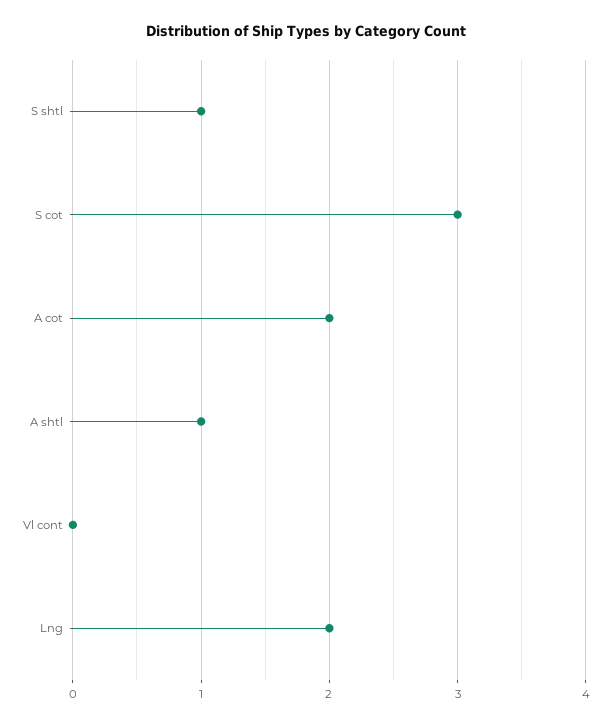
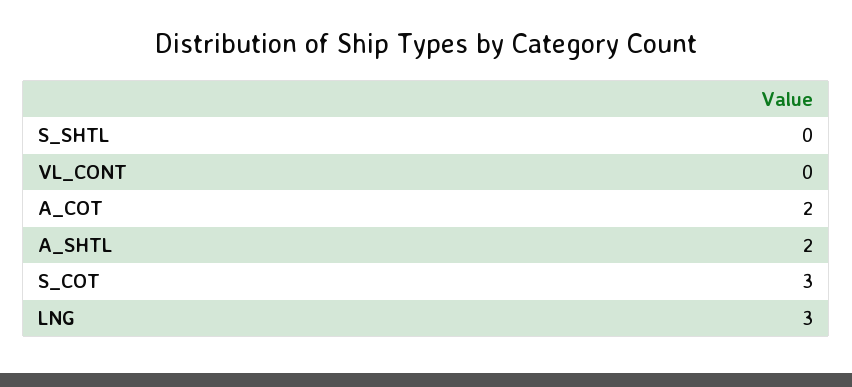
  {
-   "S shtl": 1,
+   "S shtl": 0,
    "S cot": 3,
    "A cot": 2,
-   "A shtl": 1,
+   "A shtl": 2,
    "Vl cont": 0,
-   "Lng": 2
+   "Lng": 3
  }

